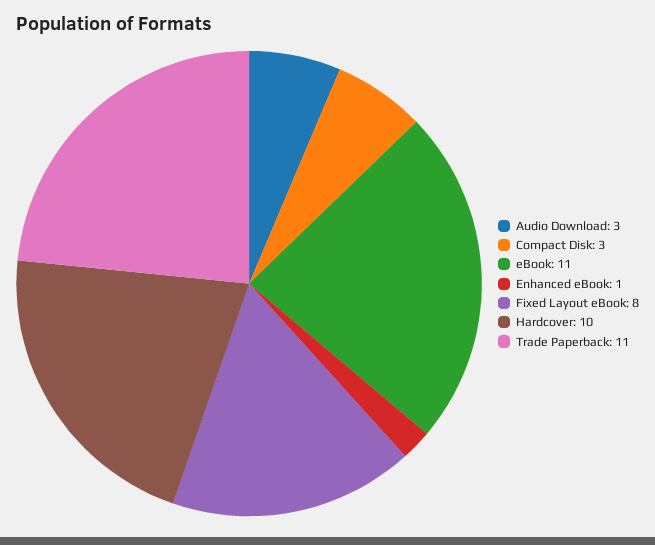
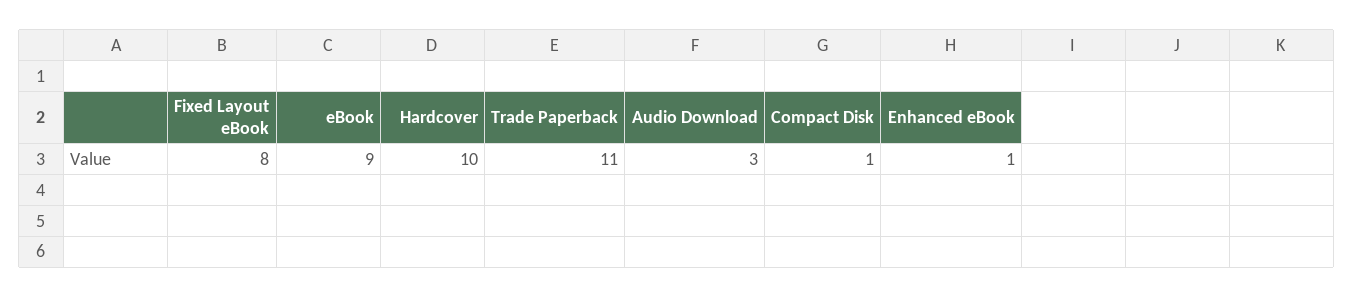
  {
    "Audio Download": 3,
-   "Compact Disk": 3,
+   "Compact Disk": 1,
-   "eBook": 11,
+   "eBook": 9,
    "Enhanced eBook": 1,
    "Fixed Layout eBook": 8,
    "Hardcover": 10,
    "Trade Paperback": 11
  }

